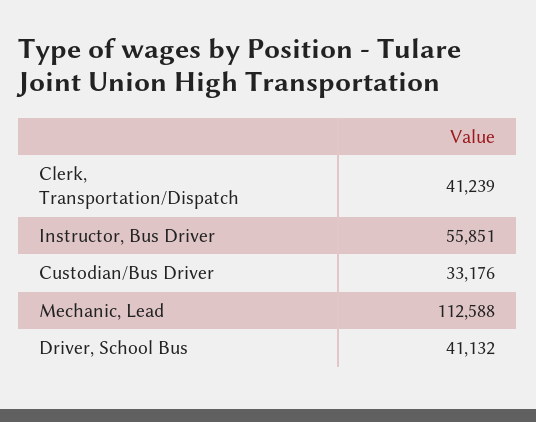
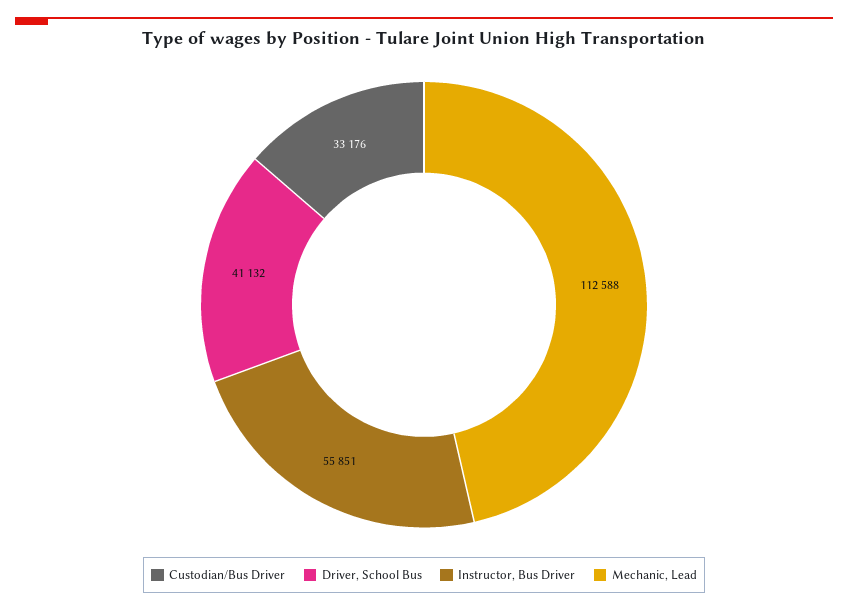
  {
-   "Clerk, Transportation/Dispatch": 41239,
    "Instructor, Bus Driver": 55851,
    "Custodian/Bus Driver": 33176,
    "Mechanic, Lead": 112588,
    "Driver, School Bus": 41132
  }

